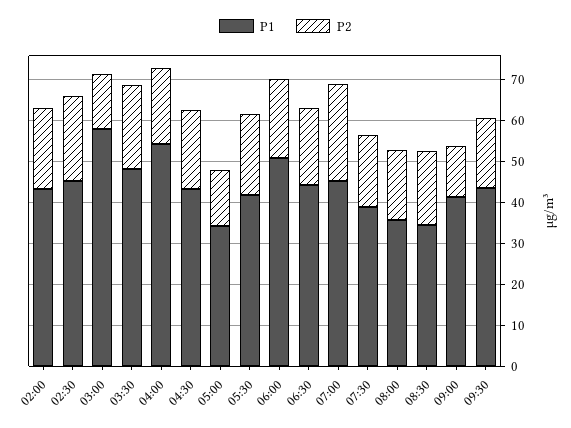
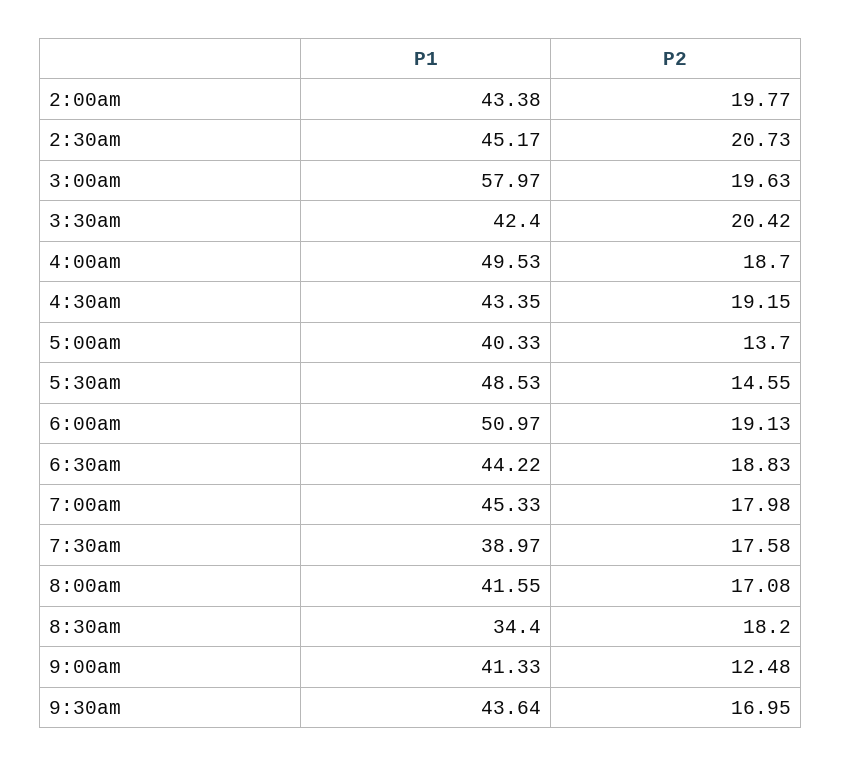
  {
    "P1": {
      "02:00": 43.38,
      "02:30": 45.17,
      "03:00": 57.97,
-     "03:30": 48,
+     "03:30": 42.4,
-     "04:00": 54,
+     "04:00": 49.53,
      "04:30": 43.35,
-     "05:00": 34,
+     "05:00": 40.33,
-     "05:30": 42,
+     "05:30": 48.53,
      "06:00": 50.97,
      "06:30": 44.22,
      "07:00": 45.33,
      "07:30": 38.97,
-     "08:00": 36,
+     "08:00": 41.55,
      "08:30": 34.4,
      "09:00": 41.33,
      "09:30": 43.64
    },
    "P2": {
      "02:00": 19.77,
      "02:30": 20.73,
-     "03:00": 14,
+     "03:00": 19.63,
      "03:30": 20.42,
      "04:00": 18.7,
      "04:30": 19.15,
      "05:00": 13.7,
-     "05:30": 20,
+     "05:30": 14.55,
      "06:00": 19.13,
      "06:30": 18.83,
-     "07:00": 24,
+     "07:00": 17.98,
      "07:30": 17.58,
      "08:00": 17.08,
      "08:30": 18.2,
      "09:00": 12.48,
      "09:30": 16.95
    }
  }

